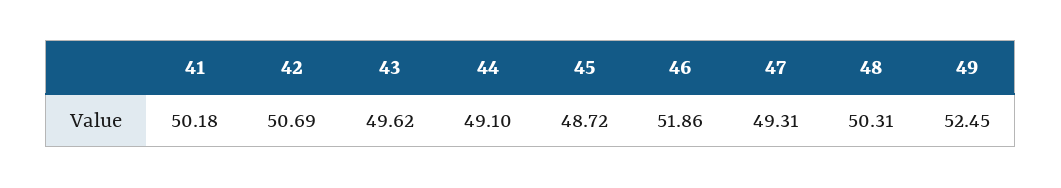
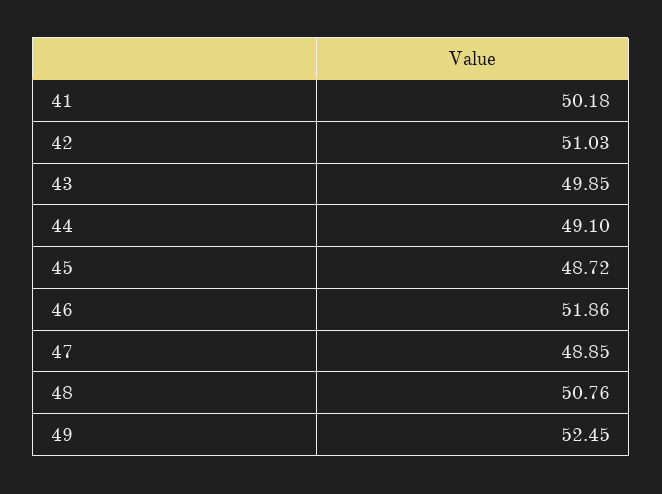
  {
    "41": 50.18,
-   "42": 50.69,
+   "42": 51.03,
-   "43": 49.62,
+   "43": 49.85,
    "44": 49.1,
    "45": 48.72,
    "46": 51.86,
-   "47": 49.31,
+   "47": 48.85,
-   "48": 50.31,
+   "48": 50.76,
    "49": 52.45
  }

